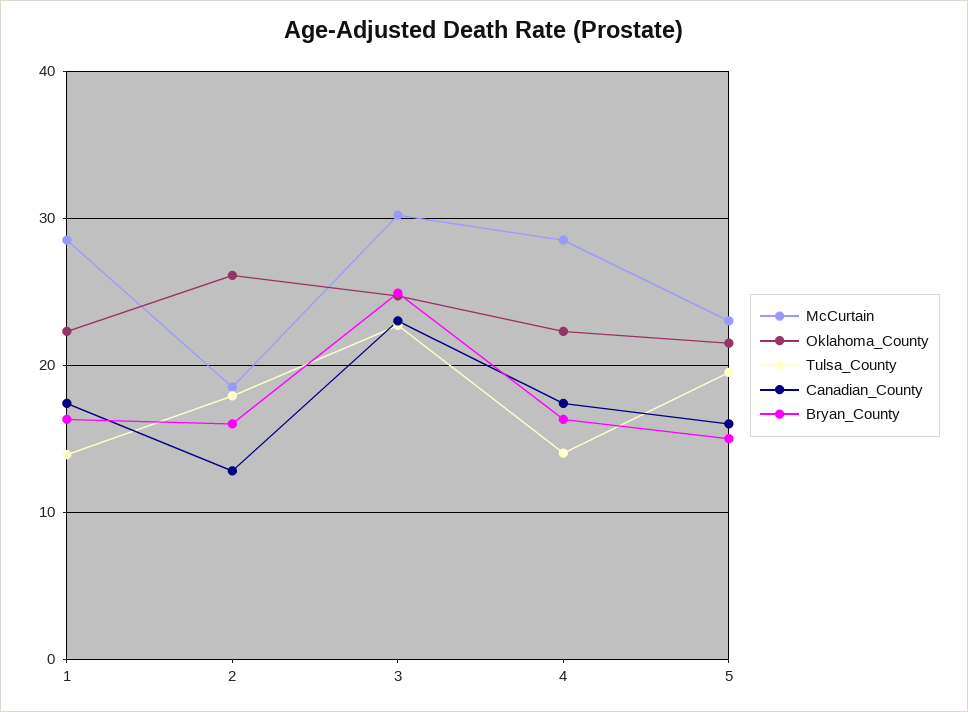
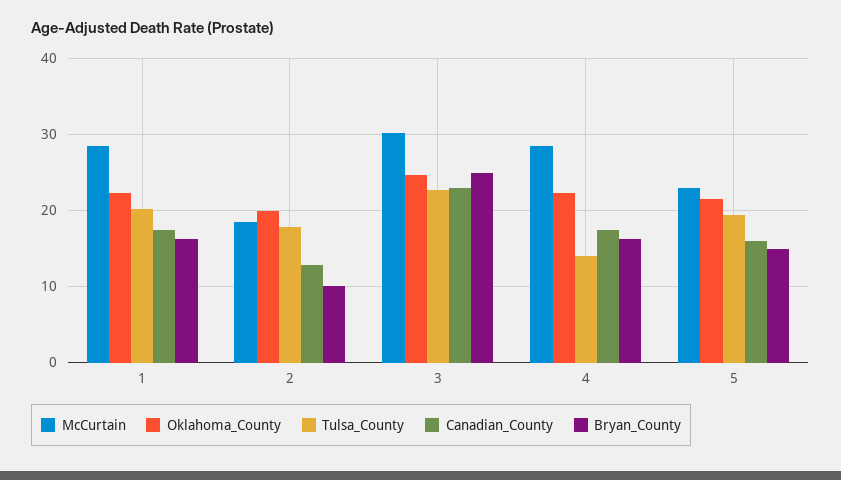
  {
    "McCurtain": {
      "1": 29,
      "2": 19,
      "3": 30,
      "4": 29,
      "5": 23
    },
    "Oklahoma_County": {
      "1": 22,
-     "2": 26,
+     "2": 20,
      "3": 25,
      "4": 22,
      "5": 22
    },
    "Tulsa_County": {
-     "1": 14,
+     "1": 20,
      "2": 18,
      "3": 23,
      "4": 14,
      "5": 20
    },
    "Canadian_County": {
      "1": 17,
      "2": 13,
      "3": 23,
      "4": 17,
      "5": 16
    },
    "Bryan_County": {
      "1": 16,
-     "2": 16,
+     "2": 10,
      "3": 25,
      "4": 16,
      "5": 15
    }
  }

